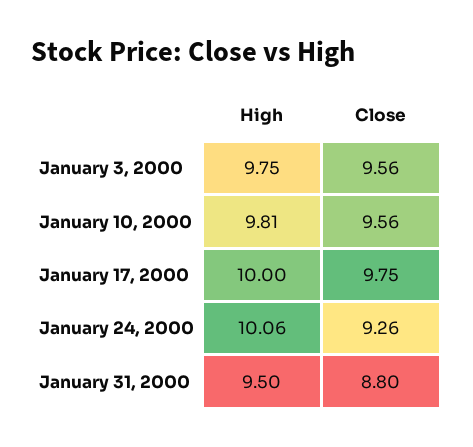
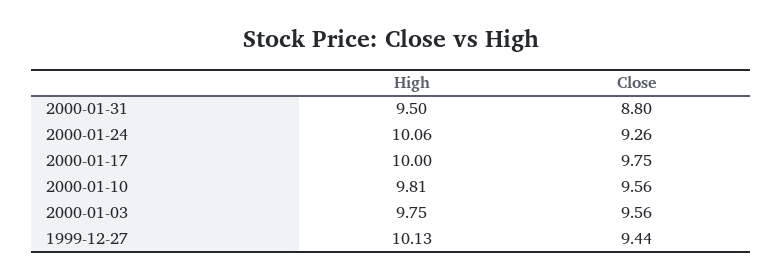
  {
    "High": {
      "January 3, 2000": 9.75,
      "January 10, 2000": 9.81,
      "January 17, 2000": 10,
      "January 24, 2000": 10.06,
-     "January 31, 2000": 9.5
+     "January 31, 2000": 9.5,
+     "1999-12-27": 10.13
    },
    "Close": {
      "January 3, 2000": 9.56,
      "January 10, 2000": 9.56,
      "January 17, 2000": 9.75,
      "January 24, 2000": 9.26,
-     "January 31, 2000": 8.8
+     "January 31, 2000": 8.8,
+     "1999-12-27": 9.44
    }
  }

